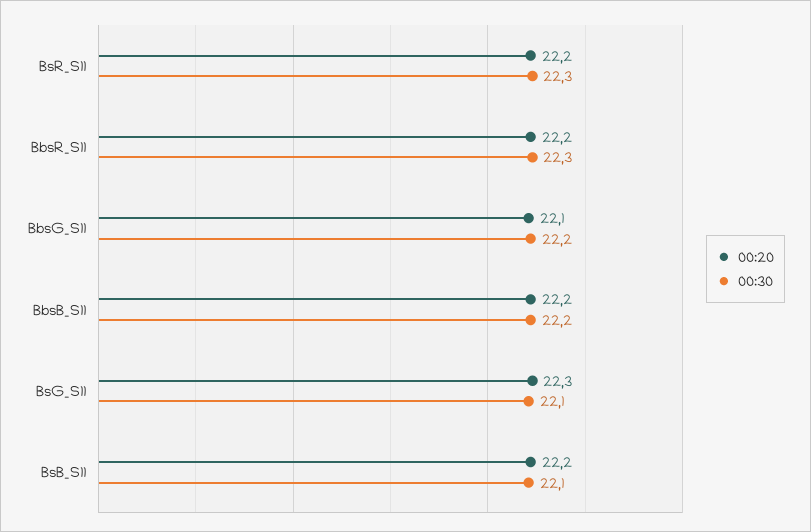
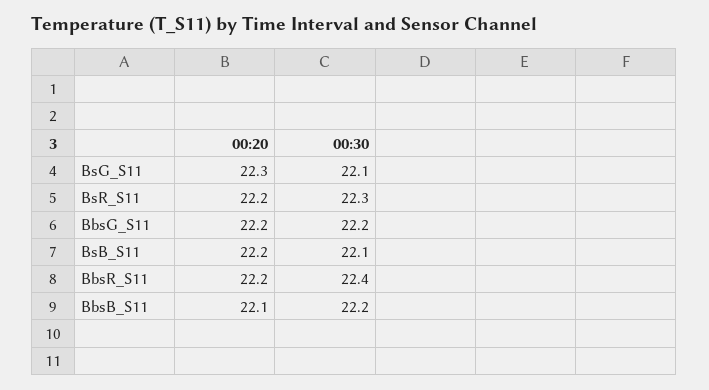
  {
    "00:20": {
      "BsR_S11": 22.2,
      "BbsR_S11": 22.2,
-     "BbsG_S11": 22.1,
+     "BbsG_S11": 22.2,
-     "BbsB_S11": 22.2,
+     "BbsB_S11": 22.1,
      "BsG_S11": 22.3,
      "BsB_S11": 22.2
    },
    "00:30": {
      "BsR_S11": 22.3,
-     "BbsR_S11": 22.3,
+     "BbsR_S11": 22.4,
      "BbsG_S11": 22.2,
      "BbsB_S11": 22.2,
      "BsG_S11": 22.1,
      "BsB_S11": 22.1
    }
  }

